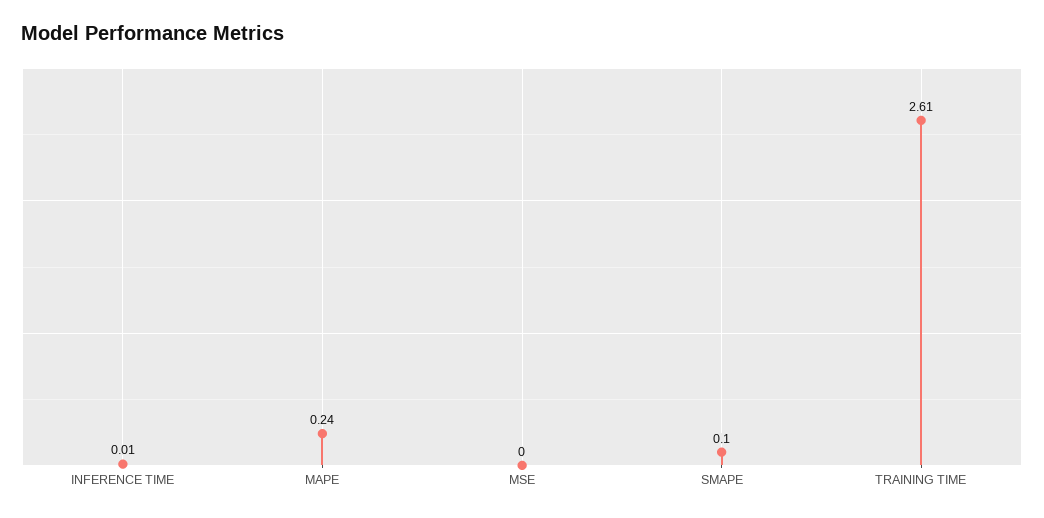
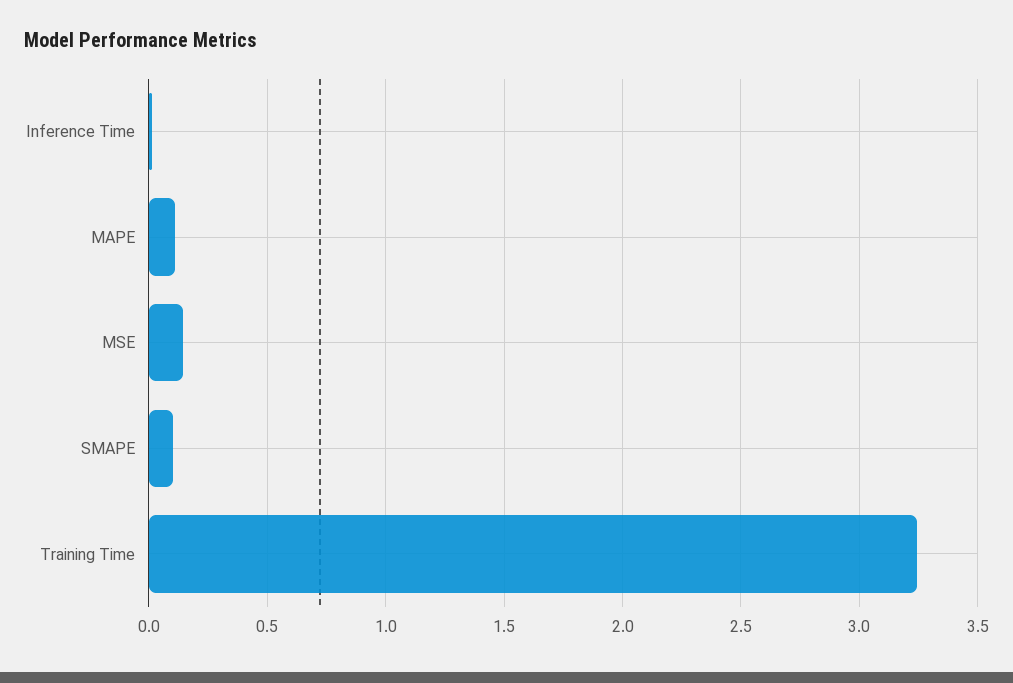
  {
    "INFERENCE TIME": 0.01,
-   "MAPE": 0.24,
+   "MAPE": 0.1,
-   "MSE": 0,
+   "MSE": 0.15,
    "SMAPE": 0.1,
-   "TRAINING TIME": 2.61
+   "TRAINING TIME": 3.25
  }

